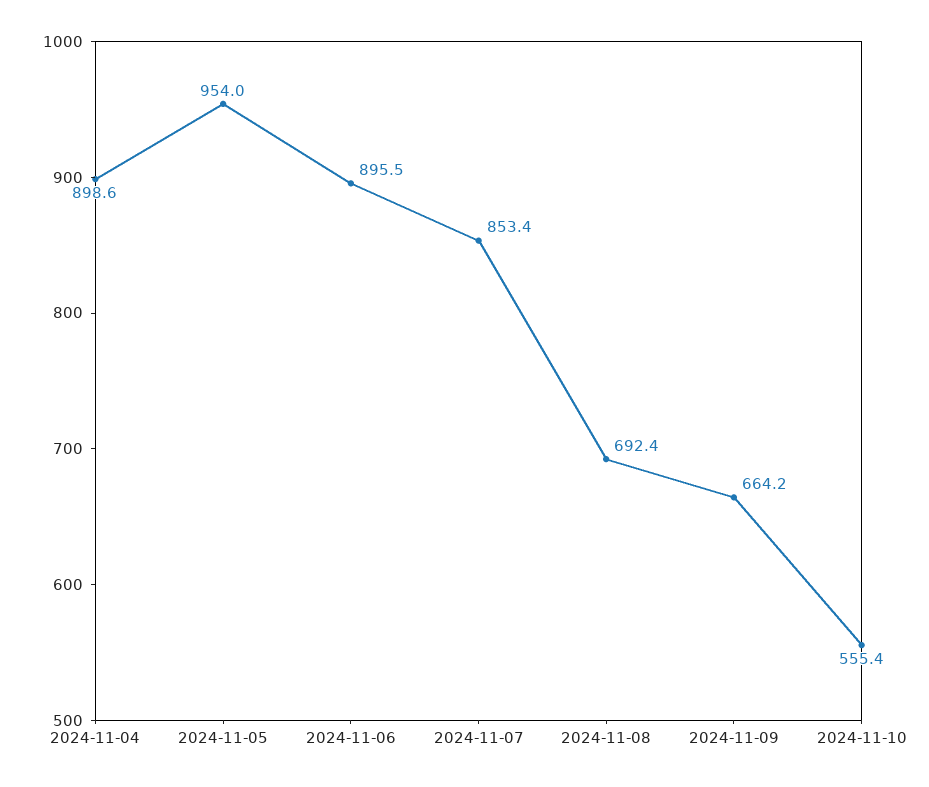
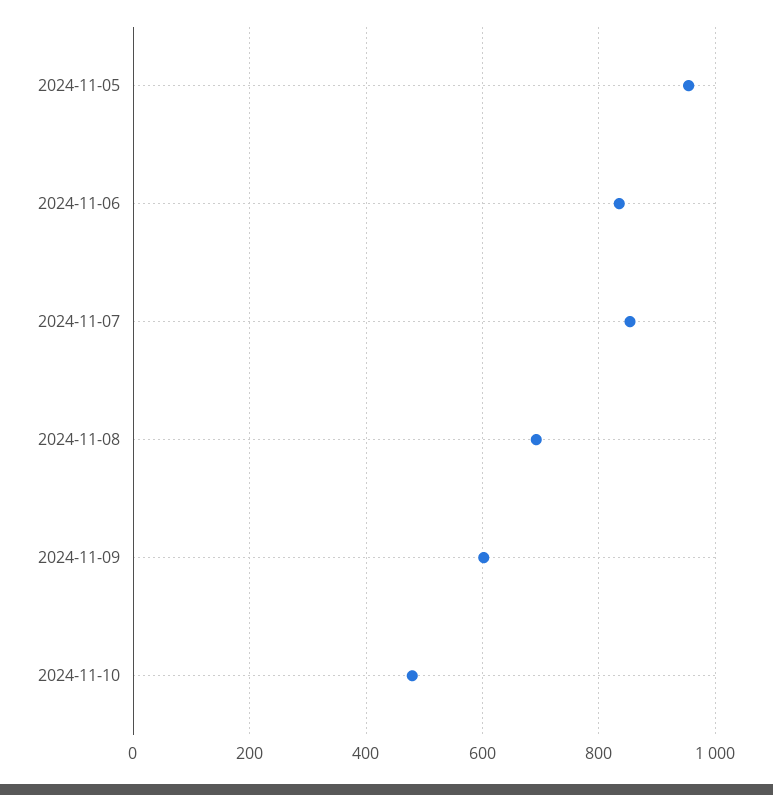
  {
-   "2024-11-04": 898.6,
    "2024-11-05": 954,
-   "2024-11-06": 895.5,
+   "2024-11-06": 840,
    "2024-11-07": 853.4,
    "2024-11-08": 692.4,
-   "2024-11-09": 664.2,
+   "2024-11-09": 600,
-   "2024-11-10": 555.4
+   "2024-11-10": 480
  }

